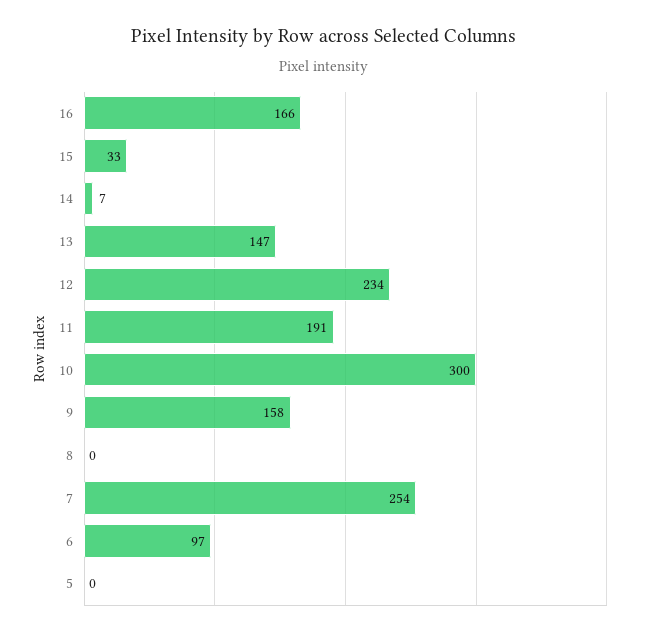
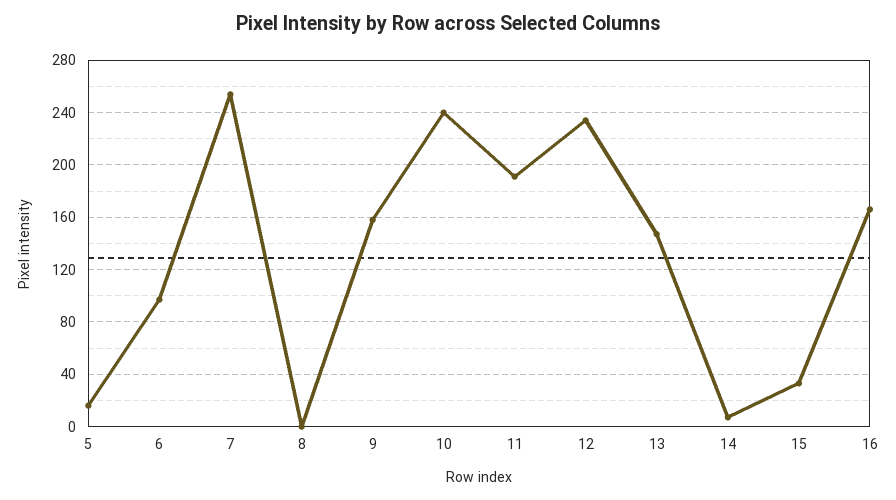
  {
    "16": 166,
    "15": 33,
    "14": 7,
    "13": 147,
    "12": 234,
    "11": 191,
-   "10": 300,
+   "10": 240,
    "9": 158,
    "8": 0,
    "7": 254,
    "6": 97,
-   "5": 0
+   "5": 15
  }

